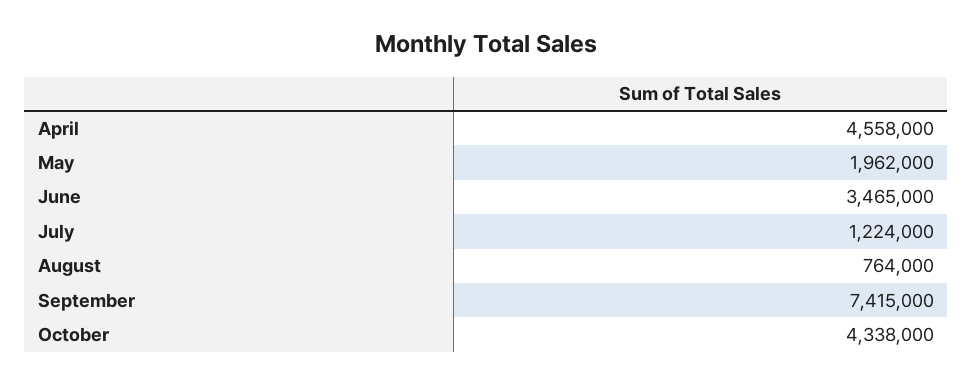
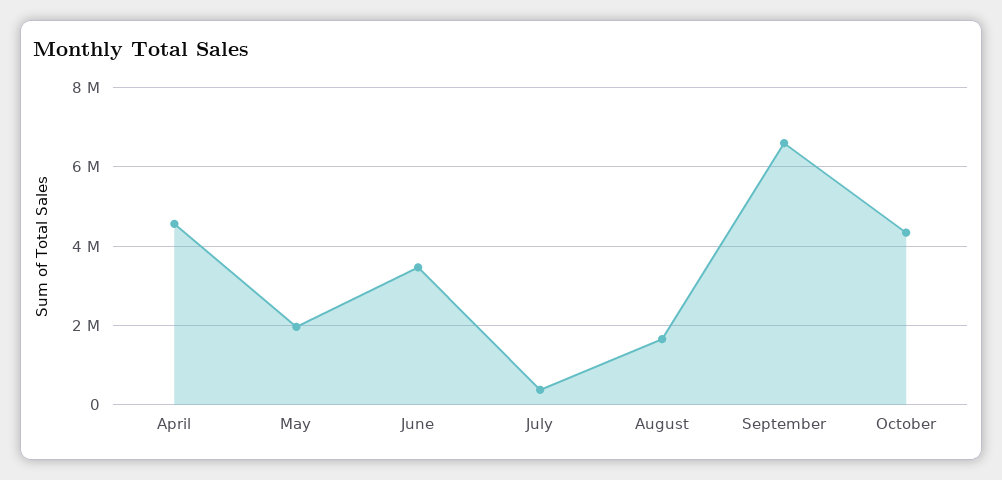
  {
    "April": 4558000,
    "May": 1962000,
    "June": 3465000,
-   "July": 1224000,
+   "July": 400000,
-   "August": 764000,
+   "August": 1600000,
-   "September": 7415000,
+   "September": 6600000,
    "October": 4338000
  }

